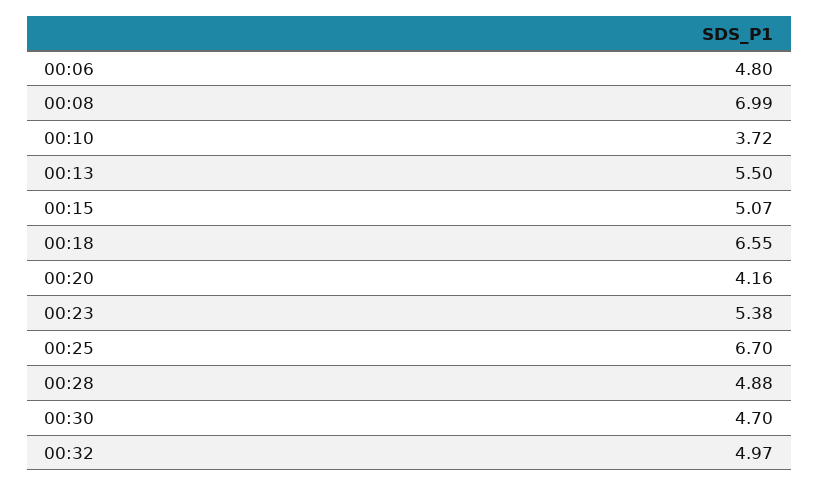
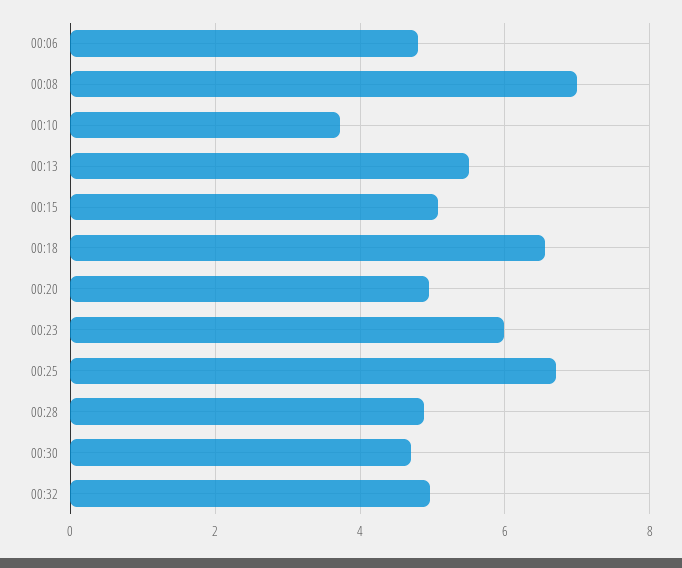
  {
    "00:06": 4.8,
    "00:08": 6.99,
    "00:10": 3.72,
    "00:13": 5.5,
    "00:15": 5.07,
    "00:18": 6.55,
-   "00:20": 4.16,
+   "00:20": 5,
-   "00:23": 5.38,
+   "00:23": 6,
    "00:25": 6.7,
    "00:28": 4.88,
    "00:30": 4.7,
    "00:32": 4.97
  }

